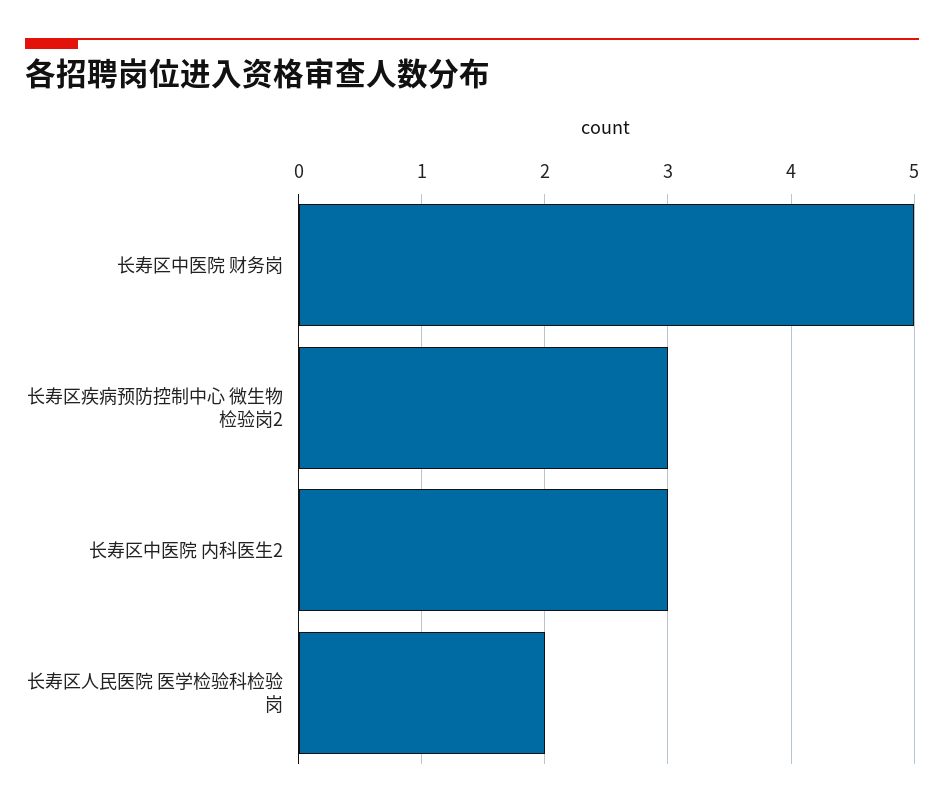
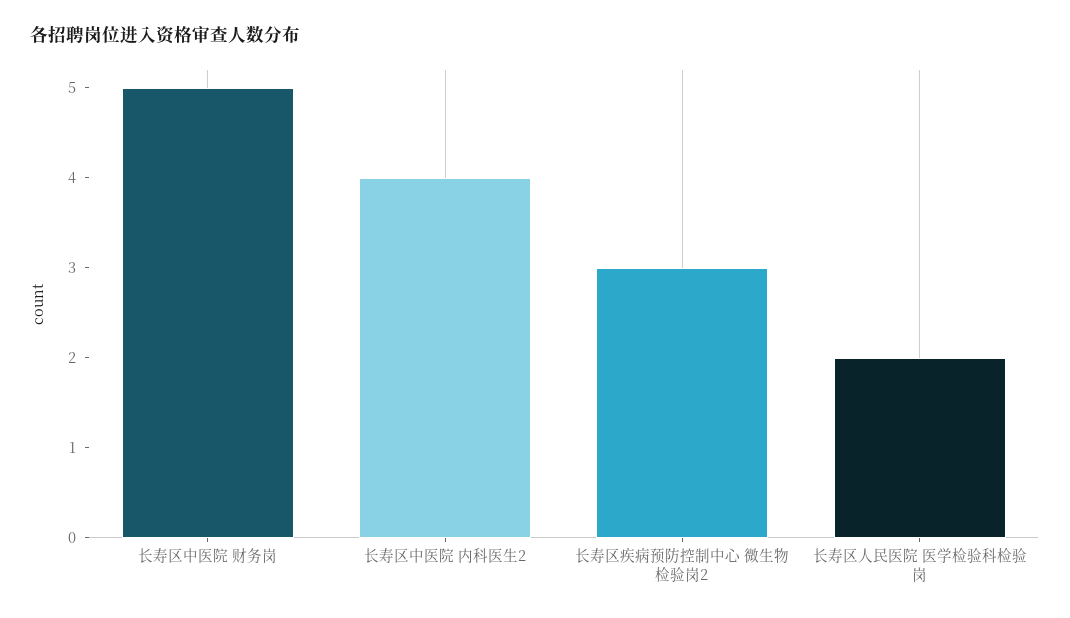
  {
    "长寿区中医院 财务岗": 5,
    "长寿区疾病预防控制中心 微生物检验岗2": 3,
-   "长寿区中医院 内科医生2": 3,
+   "长寿区中医院 内科医生2": 4,
    "长寿区人民医院 医学检验科检验岗": 2
  }

